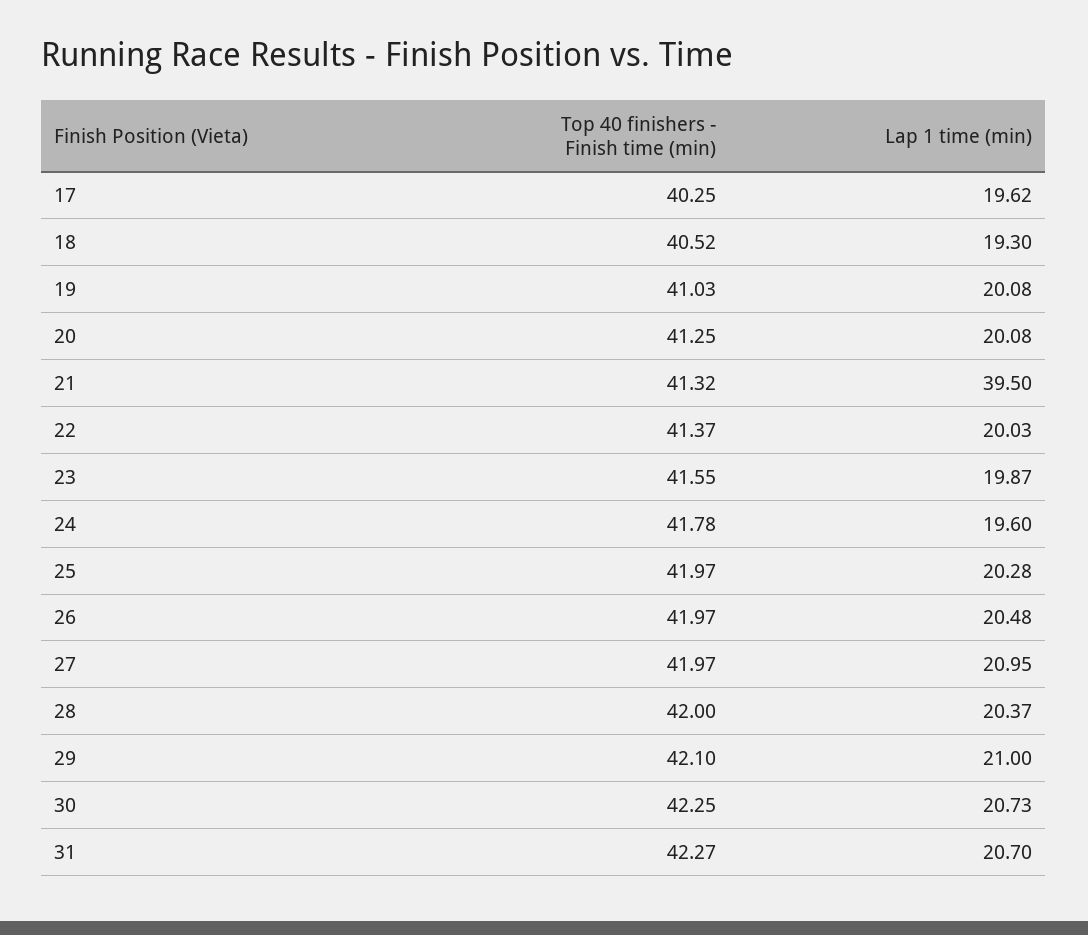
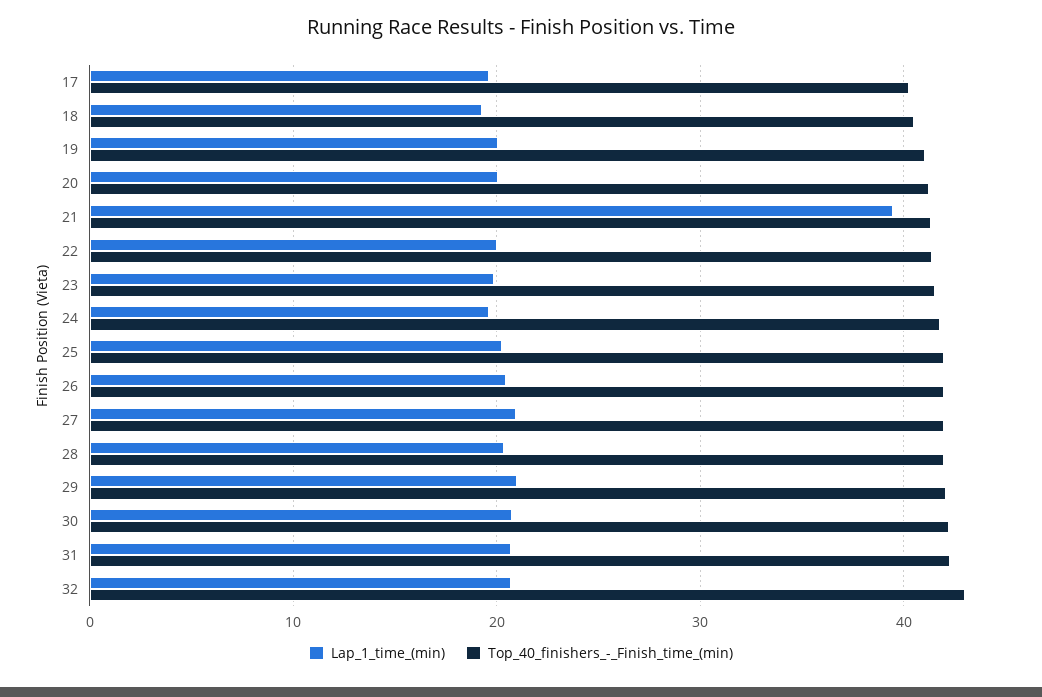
  {
    "Top 40 finishers - Finish time (min)": {
      "17": 40.25,
      "18": 40.52,
      "19": 41.03,
      "20": 41.25,
      "21": 41.32,
      "22": 41.37,
      "23": 41.55,
      "24": 41.78,
      "25": 41.97,
      "26": 41.97,
      "27": 41.97,
      "28": 42,
      "29": 42.1,
      "30": 42.25,
-     "31": 42.27
+     "31": 42.27,
+     "32": 43
    },
    "Lap 1 time (min)": {
      "17": 19.62,
      "18": 19.3,
      "19": 20.08,
      "20": 20.08,
      "21": 39.5,
      "22": 20.03,
      "23": 19.87,
      "24": 19.6,
      "25": 20.28,
      "26": 20.48,
      "27": 20.95,
      "28": 20.37,
      "29": 21,
      "30": 20.73,
-     "31": 20.7
+     "31": 20.7,
+     "32": 21
    }
  }

